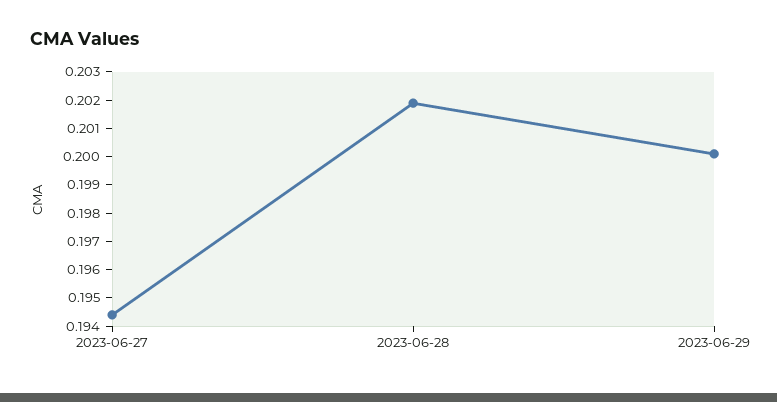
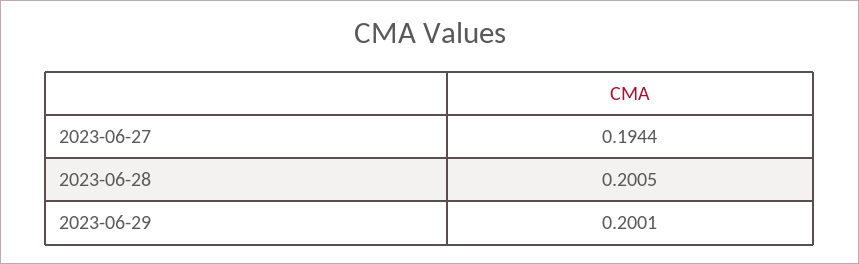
  {
    "2023-06-27": 0.1944,
-   "2023-06-28": 0.202,
+   "2023-06-28": 0.2005,
    "2023-06-29": 0.2001
  }

